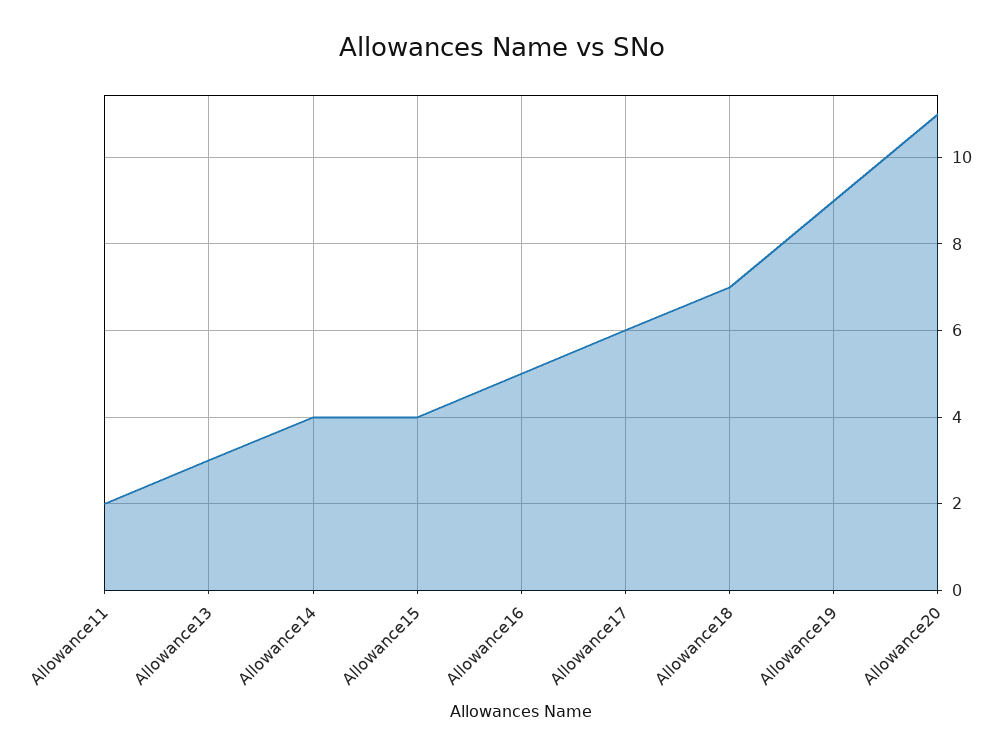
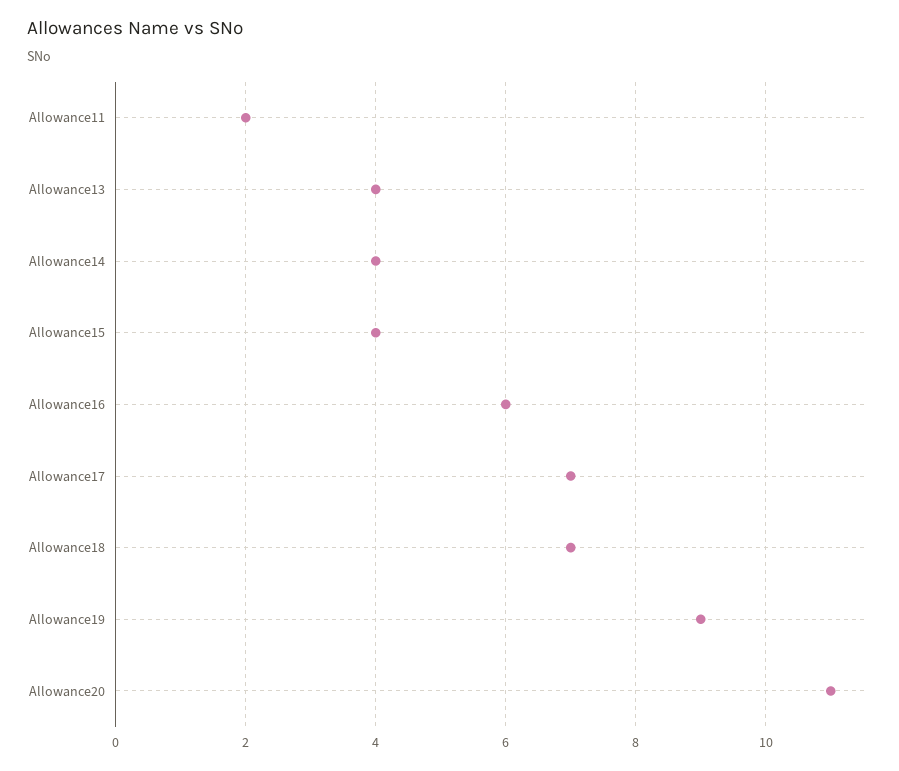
  {
    "Allowance11": 2,
-   "Allowance13": 3,
+   "Allowance13": 4,
    "Allowance14": 4,
    "Allowance15": 4,
-   "Allowance16": 5,
+   "Allowance16": 6,
-   "Allowance17": 6,
+   "Allowance17": 7,
    "Allowance18": 7,
    "Allowance19": 9,
    "Allowance20": 11
  }

